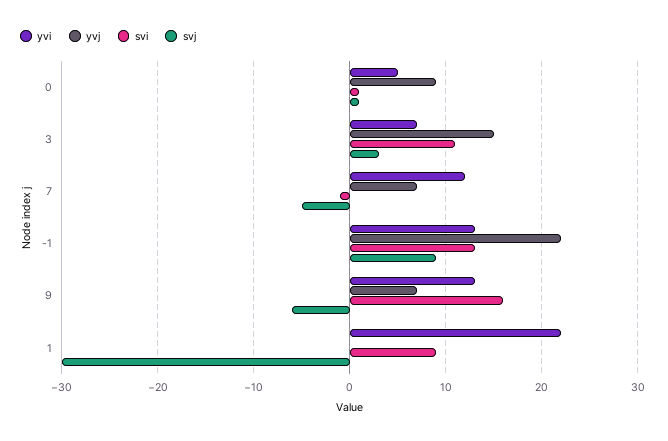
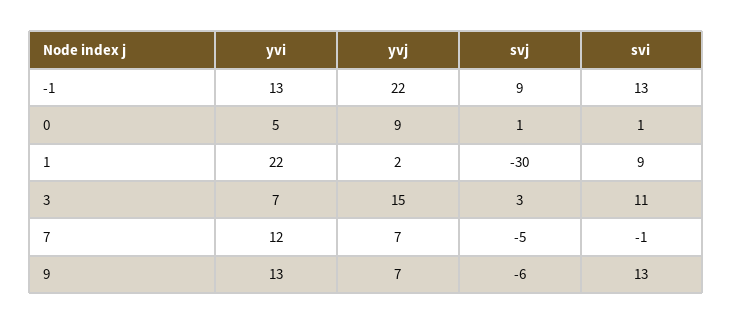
  {
    "yvi": {
      "0": 5,
      "3": 7,
      "7": 12,
      "-1": 13,
      "9": 13,
      "1": 22
    },
    "yvj": {
      "0": 9,
      "3": 15,
      "7": 7,
      "-1": 22,
      "9": 7,
-     "1": 0
+     "1": 2
    },
    "svi": {
      "0": 1,
      "3": 11,
      "7": -1,
      "-1": 13,
-     "9": 16,
+     "9": 13,
      "1": 9
    },
    "svj": {
      "0": 1,
      "3": 3,
      "7": -5,
      "-1": 9,
      "9": -6,
      "1": -30
    }
  }

